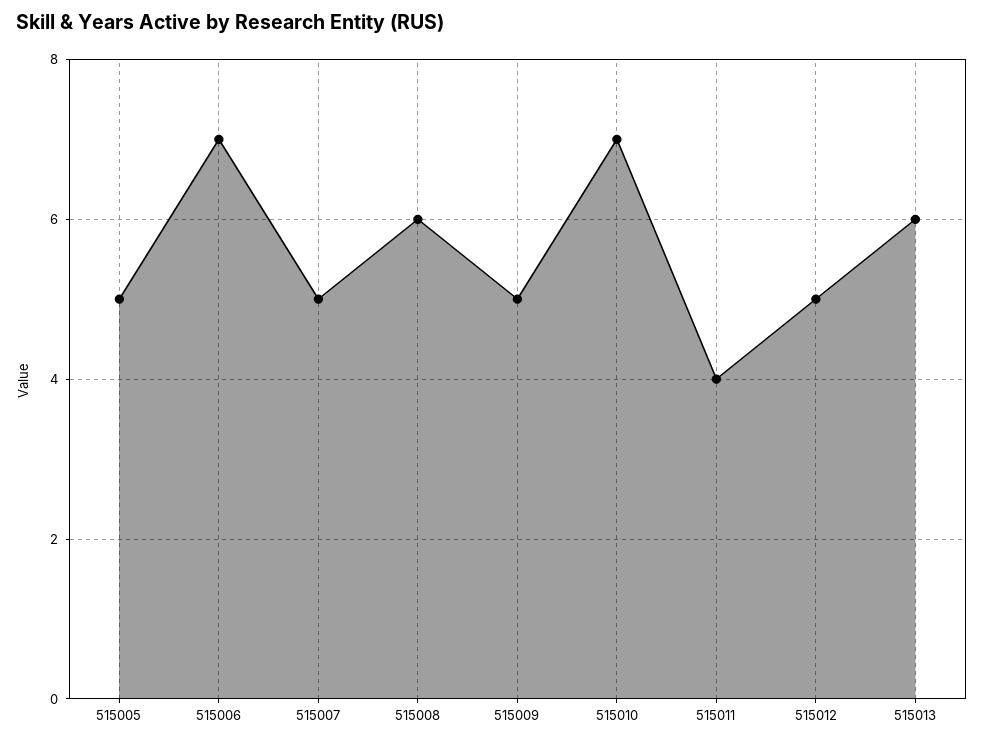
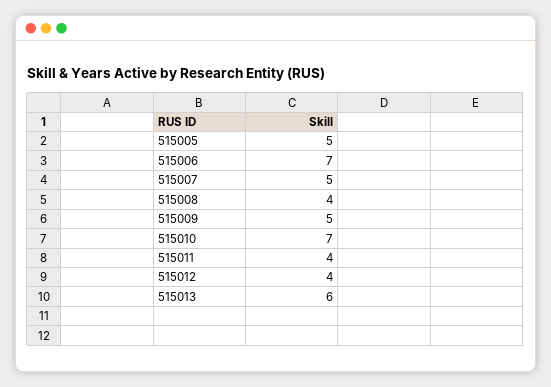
  {
    "515005": 5,
    "515006": 7,
    "515007": 5,
-   "515008": 6,
+   "515008": 4,
    "515009": 5,
    "515010": 7,
    "515011": 4,
-   "515012": 5,
+   "515012": 4,
    "515013": 6
  }

